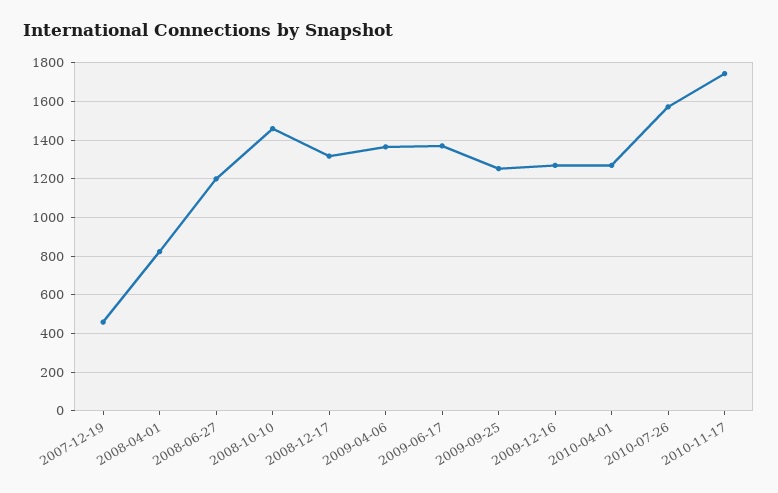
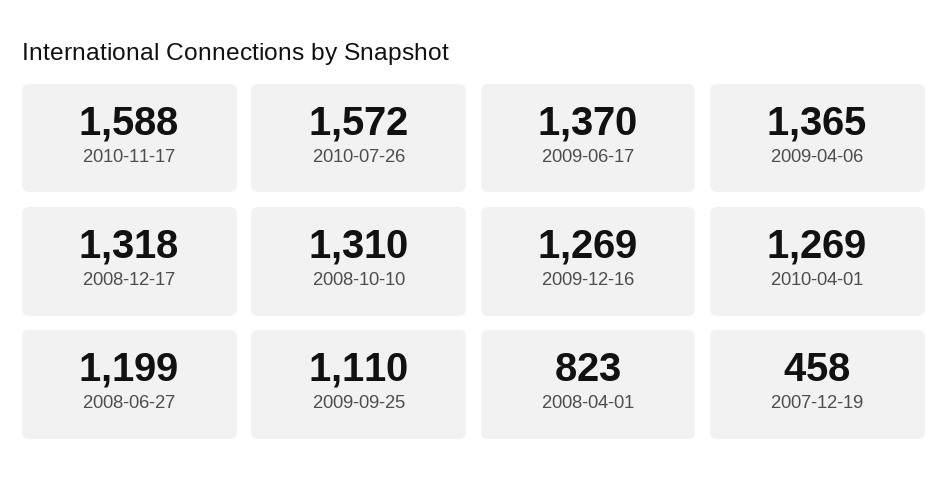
  {
    "2007-12-19": 458,
    "2008-04-01": 823,
    "2008-06-27": 1199,
-   "2008-10-10": 1450,
+   "2008-10-10": 1310,
    "2008-12-17": 1318,
    "2009-04-06": 1365,
    "2009-06-17": 1370,
-   "2009-09-25": 1250,
+   "2009-09-25": 1110,
    "2009-12-16": 1269,
    "2010-04-01": 1269,
    "2010-07-26": 1572,
-   "2010-11-17": 1750
+   "2010-11-17": 1588
  }

